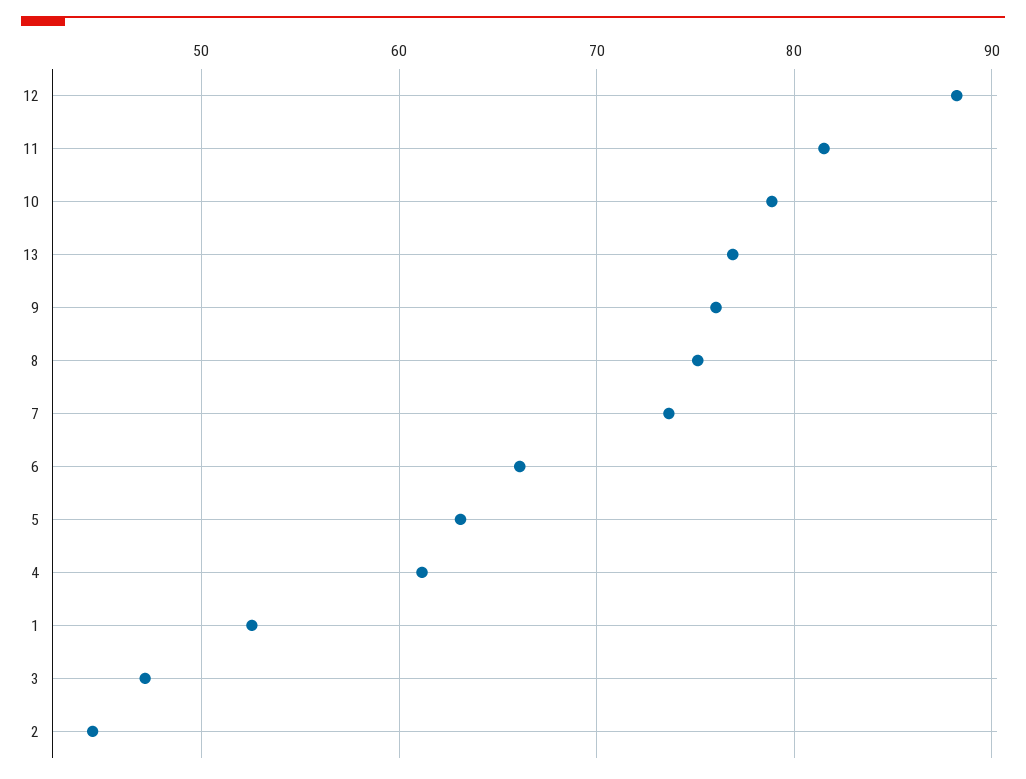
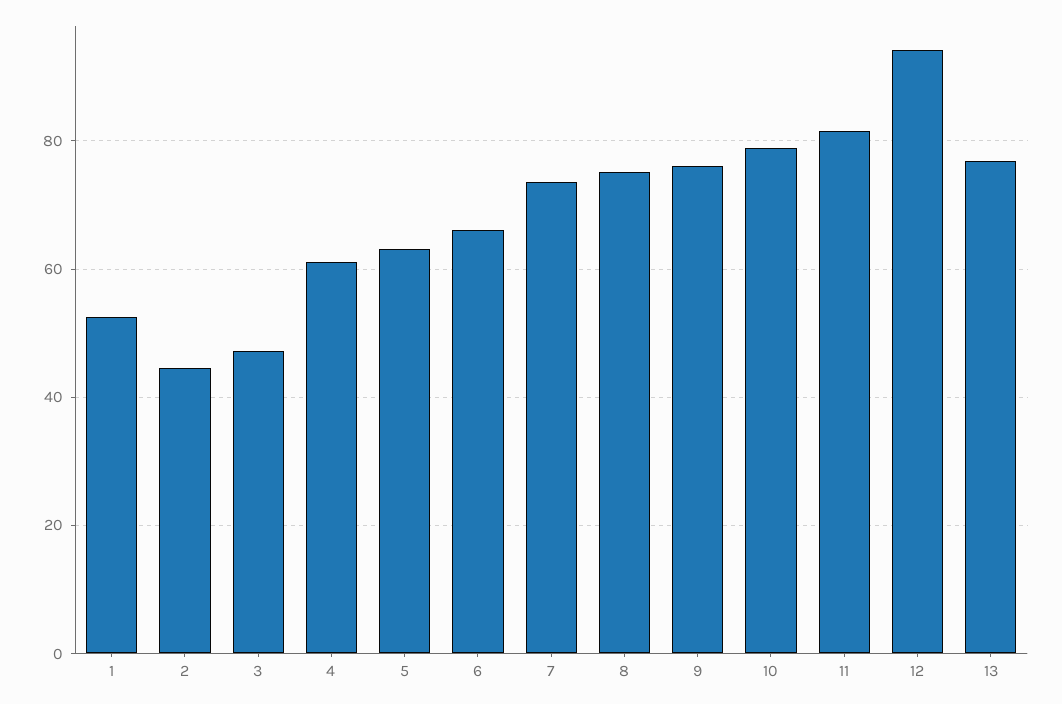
  {
-   "12": 88,
+   "12": 94,
    "11": 82,
    "10": 79,
    "13": 77,
    "9": 76,
    "8": 75,
    "7": 74,
    "6": 66,
    "5": 63,
    "4": 61,
    "1": 53,
    "3": 47,
    "2": 44
  }

